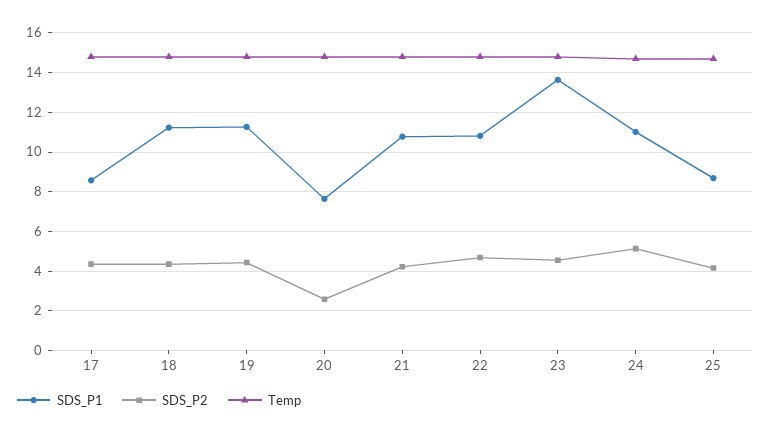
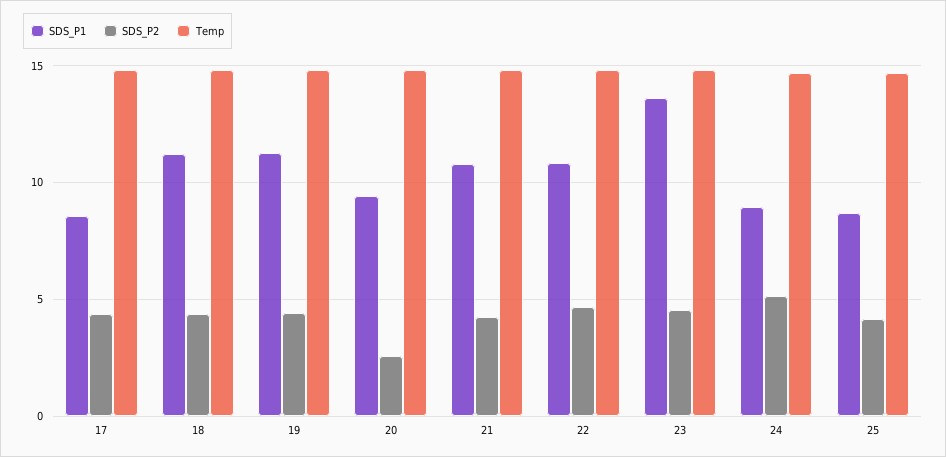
  {
    "SDS_P1": {
      "17": 8.5,
      "18": 11,
      "19": 11.5,
-     "20": 7.5,
+     "20": 9.5,
      "21": 11,
      "22": 11,
      "23": 13.5,
-     "24": 11,
+     "24": 9,
      "25": 8.5
    },
    "SDS_P2": {
      "17": 4.5,
      "18": 4.5,
      "19": 4.5,
      "20": 2.5,
      "21": 4,
      "22": 4.5,
      "23": 4.5,
      "24": 5,
      "25": 4
    },
    "Temp": {
      "17": 15,
      "18": 15,
      "19": 15,
      "20": 15,
      "21": 15,
      "22": 15,
      "23": 15,
      "24": 14.5,
      "25": 14.5
    }
  }

